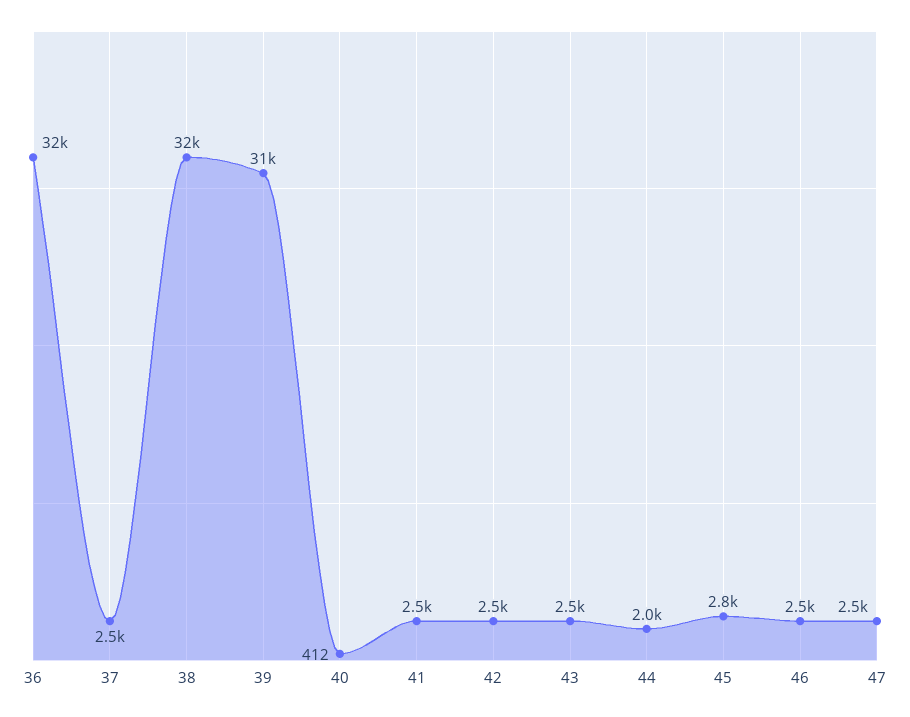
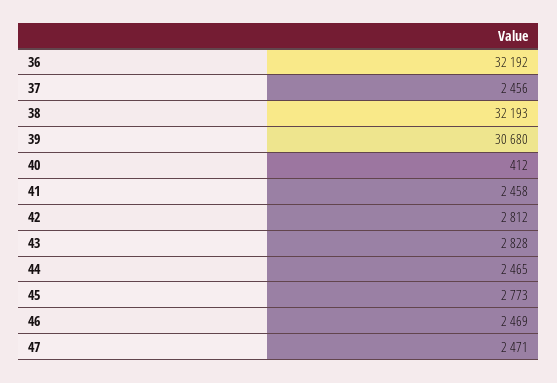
  {
    "36": 32192,
    "37": 2456,
    "38": 32193,
    "39": 30680,
    "40": 412,
    "41": 2458,
-   "42": 2500,
+   "42": 2812,
-   "43": 2500,
+   "43": 2828,
-   "44": 2000,
+   "44": 2465,
    "45": 2773,
    "46": 2469,
    "47": 2471
  }

